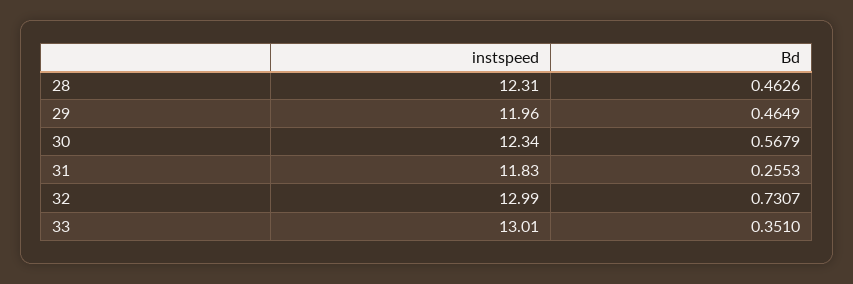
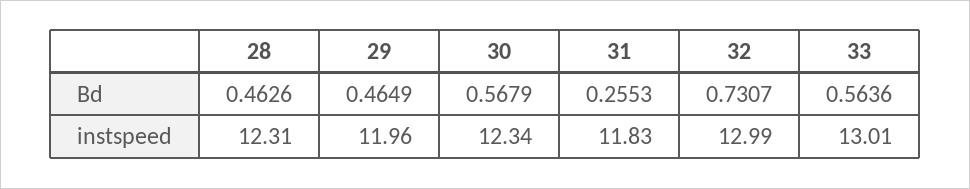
  {
    "instspeed": {
      "28": 12.31,
      "29": 11.96,
      "30": 12.34,
      "31": 11.83,
      "32": 12.99,
      "33": 13.01
    },
    "Bd": {
      "28": 0.4626,
      "29": 0.4649,
      "30": 0.5679,
      "31": 0.2553,
      "32": 0.7307,
-     "33": 0.351
+     "33": 0.5636
    }
  }

